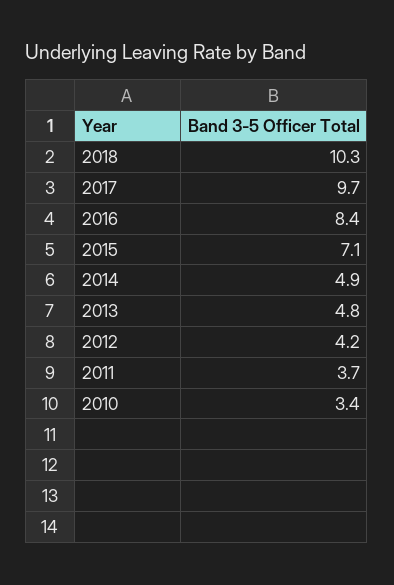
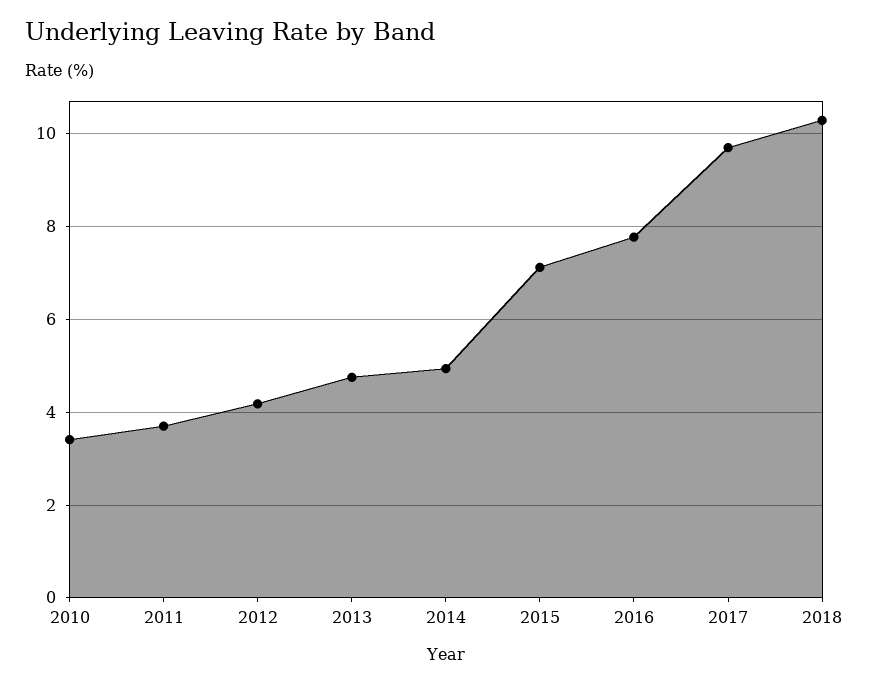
  {
    "2018": 10.3,
    "2017": 9.7,
-   "2016": 8.4,
+   "2016": 7.8,
    "2015": 7.1,
    "2014": 4.9,
    "2013": 4.8,
    "2012": 4.2,
    "2011": 3.7,
    "2010": 3.4
  }

